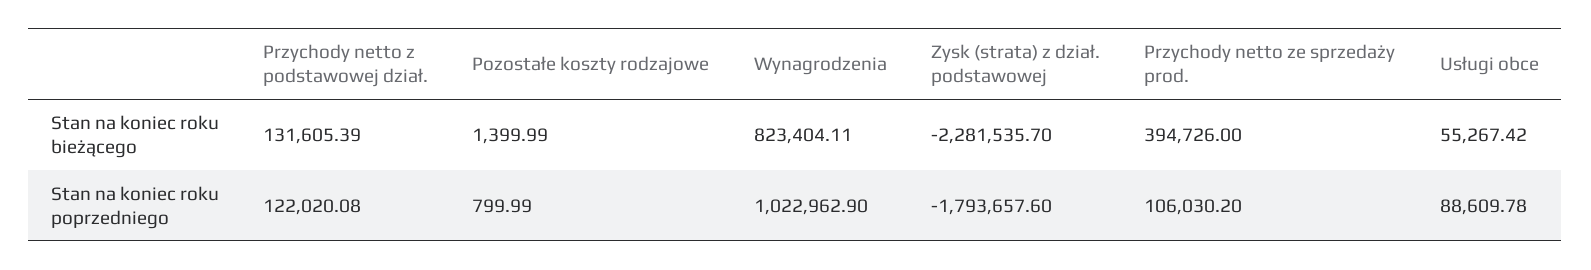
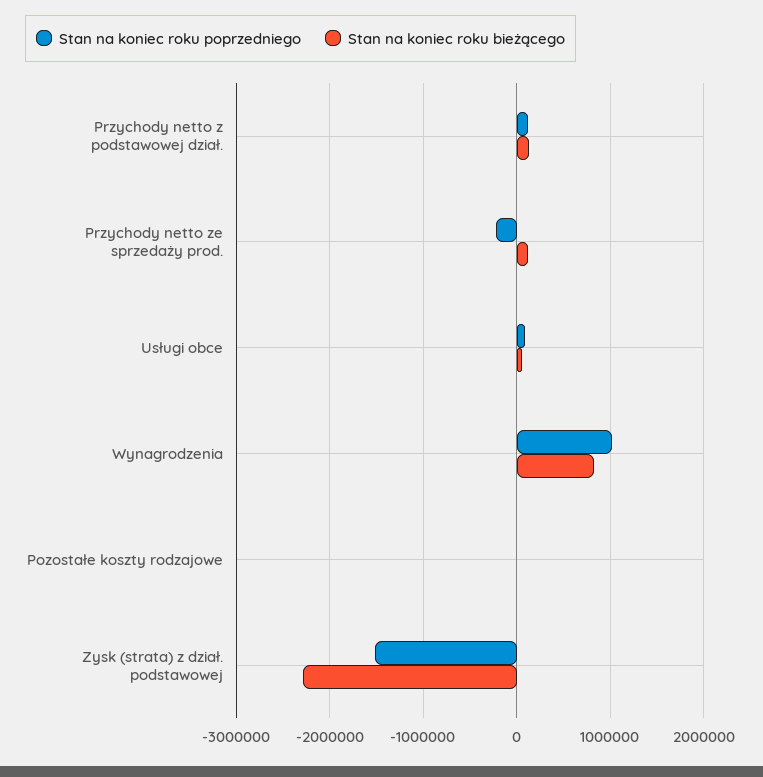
  {
    "Stan na koniec roku bieżącego": {
      "Przychody netto z podstawowej dział.": 131605.39,
      "Pozostałe koszty rodzajowe": 1399.99,
      "Wynagrodzenia": 823404.11,
      "Zysk (strata) z dział. podstawowej": -2281535.7,
-     "Przychody netto ze sprzedaży prod.": 394726,
+     "Przychody netto ze sprzedaży prod.": 100000,
      "Usługi obce": 55267.42
    },
    "Stan na koniec roku poprzedniego": {
      "Przychody netto z podstawowej dział.": 122020.08,
      "Pozostałe koszty rodzajowe": 799.99,
      "Wynagrodzenia": 1022962.9,
-     "Zysk (strata) z dział. podstawowej": -1793657.6,
+     "Zysk (strata) z dział. podstawowej": -1500000,
-     "Przychody netto ze sprzedaży prod.": 106030.2,
+     "Przychody netto ze sprzedaży prod.": -200000,
      "Usługi obce": 88609.78
    }
  }

